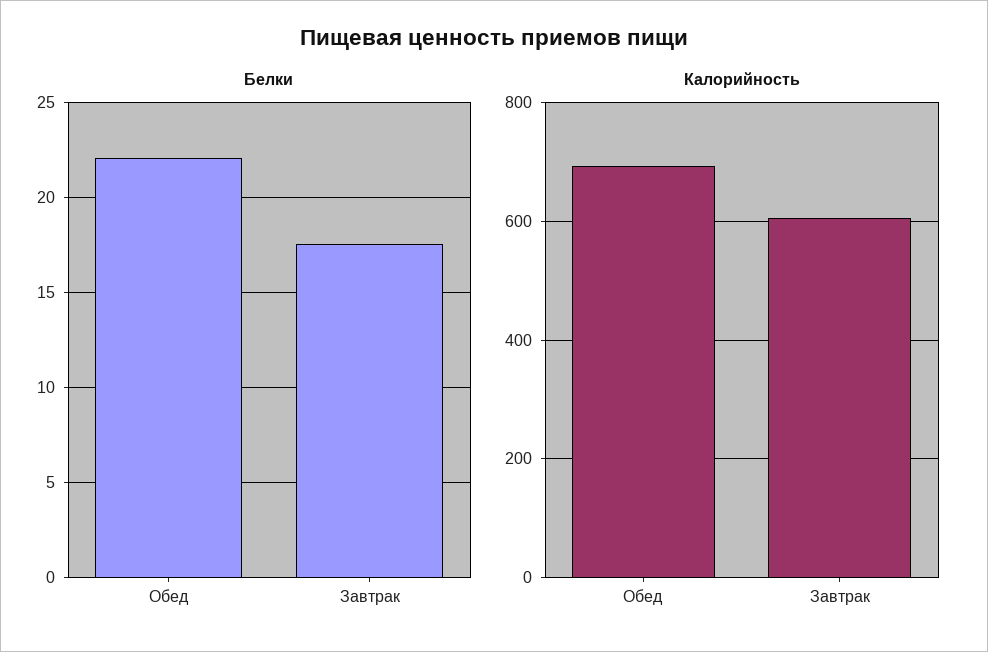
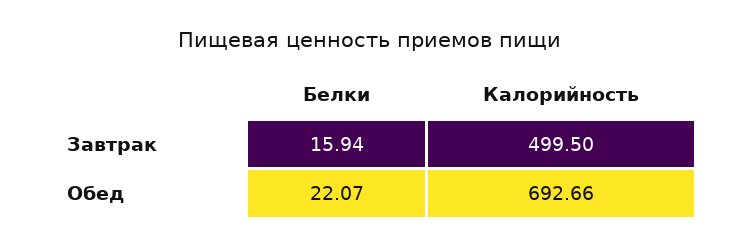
  {
    "Белки": {
      "Обед": 22.07,
-     "Завтрак": 17.5
+     "Завтрак": 15.94
    },
    "Калорийность": {
      "Обед": 692.66,
-     "Завтрак": 600
+     "Завтрак": 499.5
    }
  }

